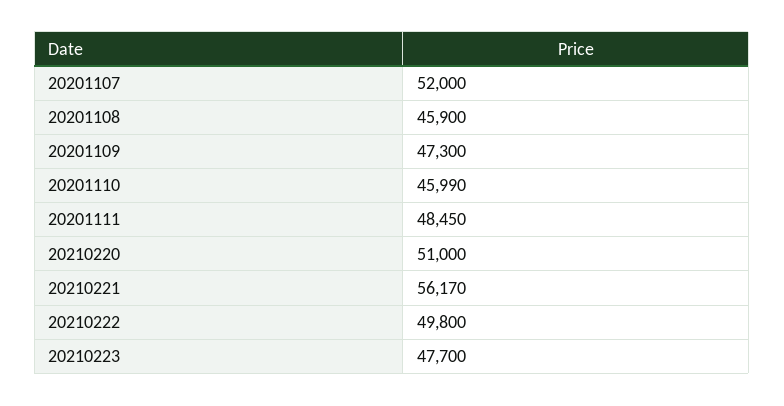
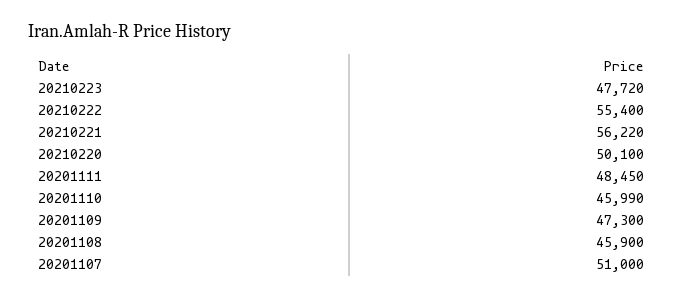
  {
-   "20201107": 52000,
+   "20201107": 51000,
    "20201108": 45900,
    "20201109": 47300,
    "20201110": 45990,
    "20201111": 48450,
-   "20210220": 51000,
+   "20210220": 50100,
-   "20210221": 56170,
+   "20210221": 56220,
-   "20210222": 49800,
+   "20210222": 55400,
-   "20210223": 47700
+   "20210223": 47720
  }

